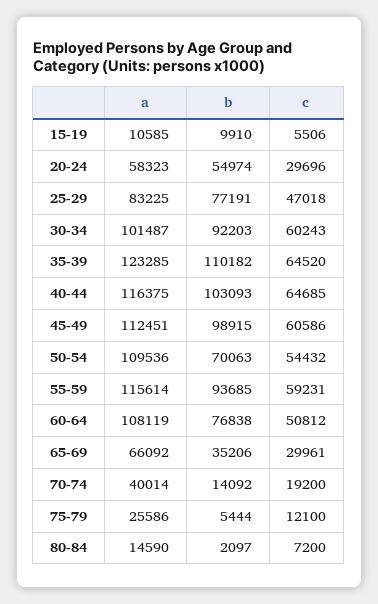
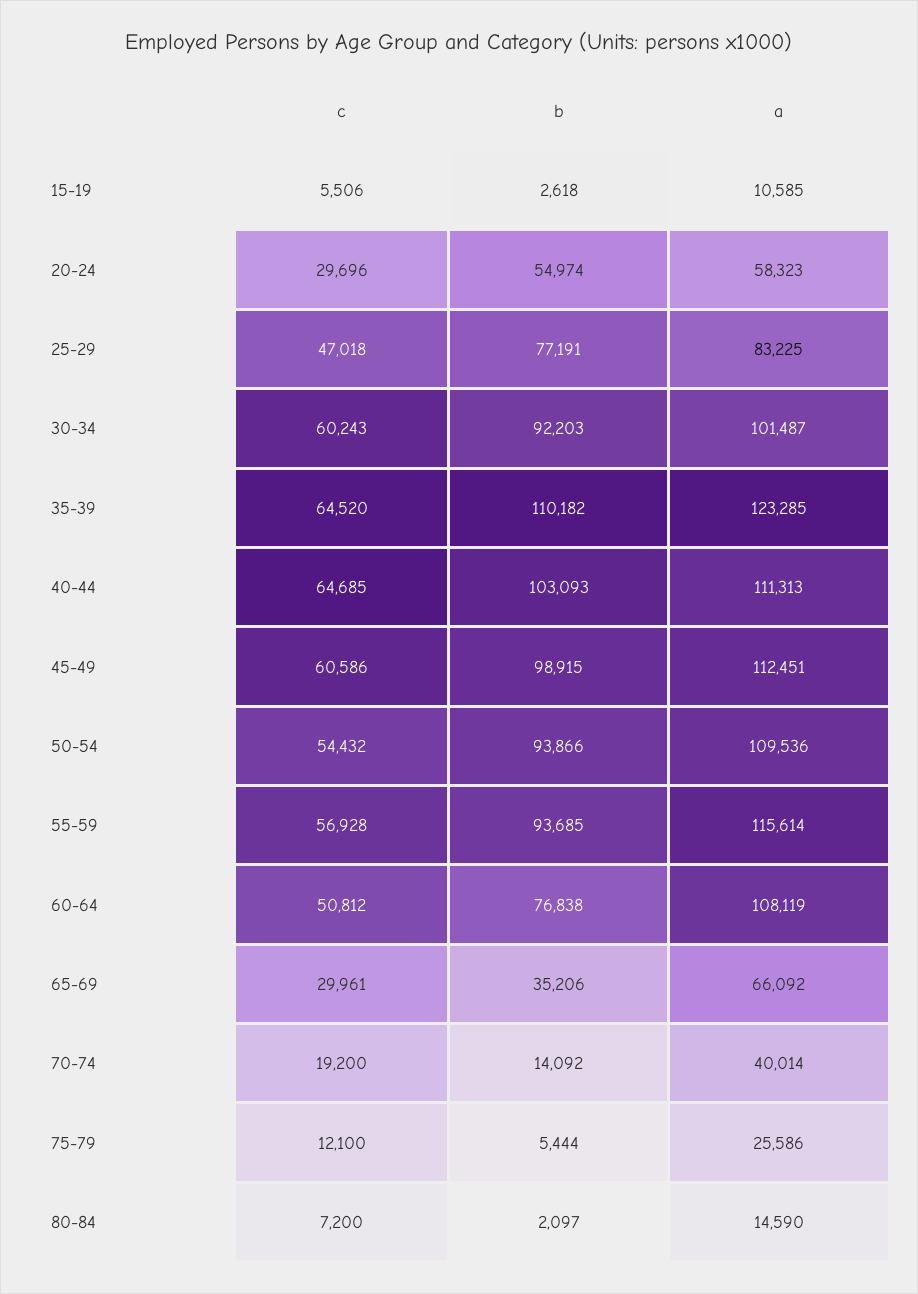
  {
    "a": {
      "15-19": 10585,
      "20-24": 58323,
      "25-29": 83225,
      "30-34": 101487,
      "35-39": 123285,
-     "40-44": 116375,
+     "40-44": 111313,
      "45-49": 112451,
      "50-54": 109536,
      "55-59": 115614,
      "60-64": 108119,
      "65-69": 66092,
      "70-74": 40014,
      "75-79": 25586,
      "80-84": 14590
    },
    "b": {
-     "15-19": 9910,
+     "15-19": 2618,
      "20-24": 54974,
      "25-29": 77191,
      "30-34": 92203,
      "35-39": 110182,
      "40-44": 103093,
      "45-49": 98915,
-     "50-54": 70063,
+     "50-54": 93866,
      "55-59": 93685,
      "60-64": 76838,
      "65-69": 35206,
      "70-74": 14092,
      "75-79": 5444,
      "80-84": 2097
    },
    "c": {
      "15-19": 5506,
      "20-24": 29696,
      "25-29": 47018,
      "30-34": 60243,
      "35-39": 64520,
      "40-44": 64685,
      "45-49": 60586,
      "50-54": 54432,
-     "55-59": 59231,
+     "55-59": 56928,
      "60-64": 50812,
      "65-69": 29961,
      "70-74": 19200,
      "75-79": 12100,
      "80-84": 7200
    }
  }

